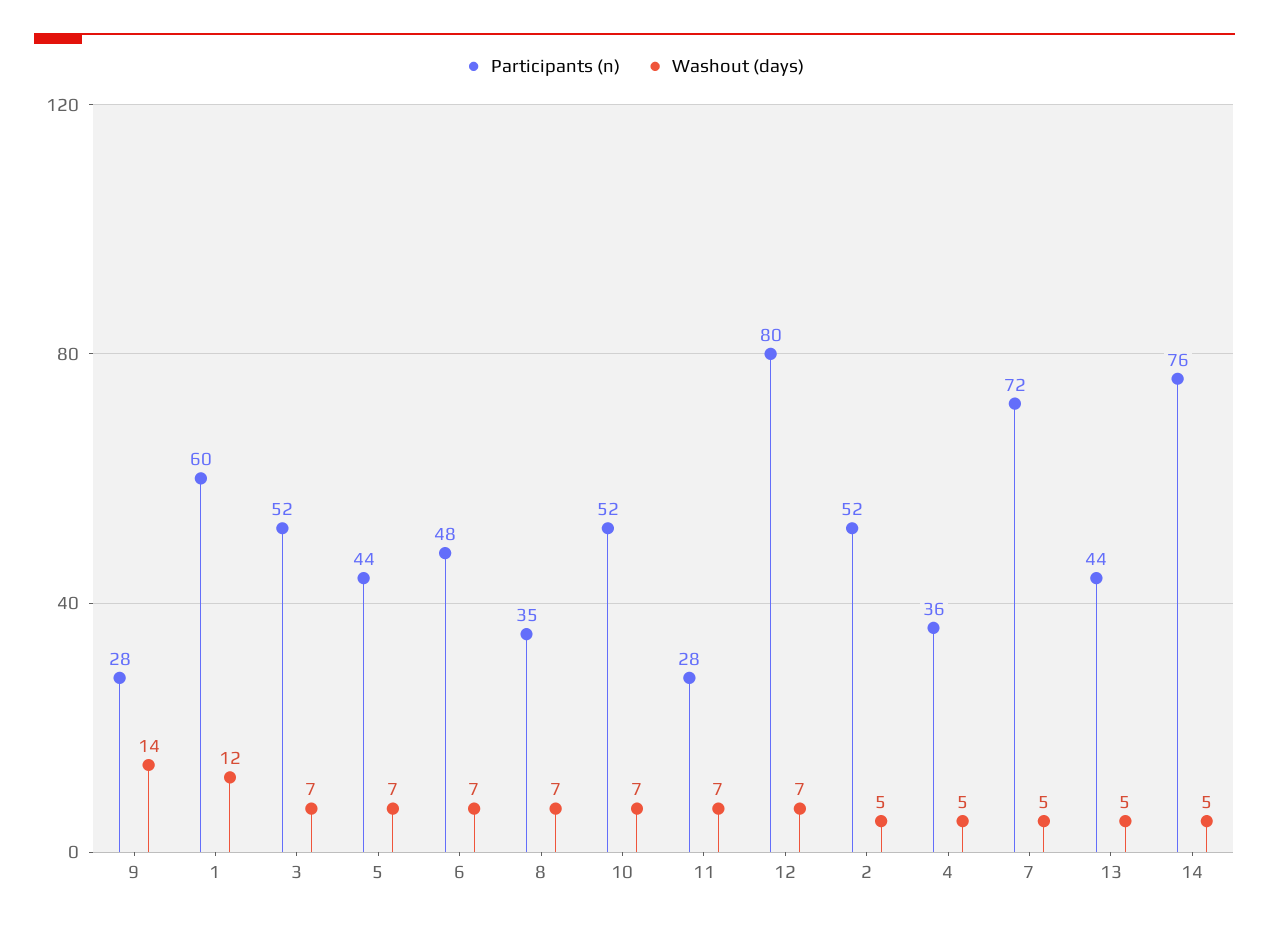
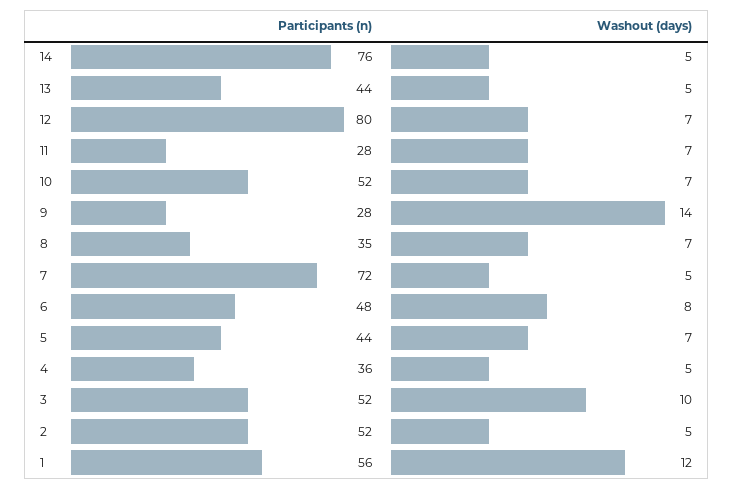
  {
    "Participants (n)": {
      "9": 28,
-     "1": 60,
+     "1": 56,
      "3": 52,
      "5": 44,
      "6": 48,
      "8": 35,
      "10": 52,
      "11": 28,
      "12": 80,
      "2": 52,
      "4": 36,
      "7": 72,
      "13": 44,
      "14": 76
    },
    "Washout (days)": {
      "9": 14,
      "1": 12,
-     "3": 7,
+     "3": 10,
      "5": 7,
-     "6": 7,
+     "6": 8,
      "8": 7,
      "10": 7,
      "11": 7,
      "12": 7,
      "2": 5,
      "4": 5,
      "7": 5,
      "13": 5,
      "14": 5
    }
  }

